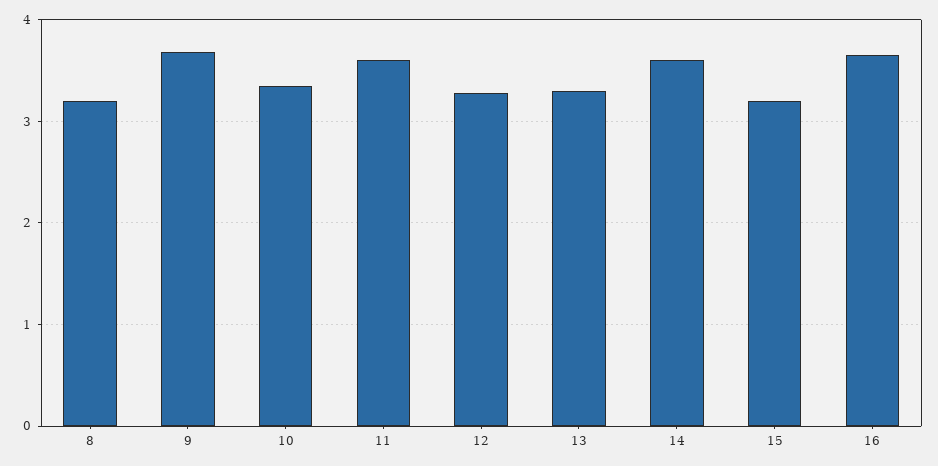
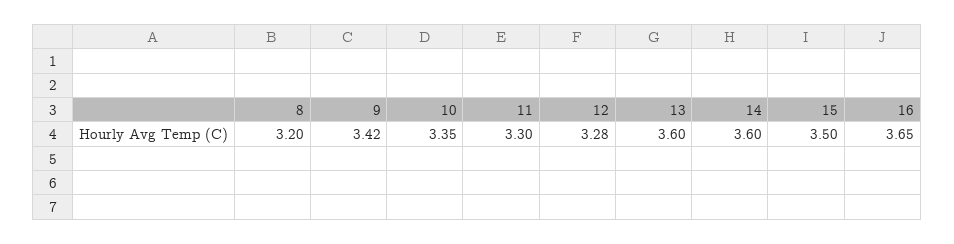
  {
    "8": 3.2,
-   "9": 3.7,
+   "9": 3.42,
    "10": 3.35,
-   "11": 3.6,
+   "11": 3.3,
    "12": 3.28,
-   "13": 3.3,
+   "13": 3.6,
    "14": 3.6,
-   "15": 3.2,
+   "15": 3.5,
    "16": 3.65
  }

